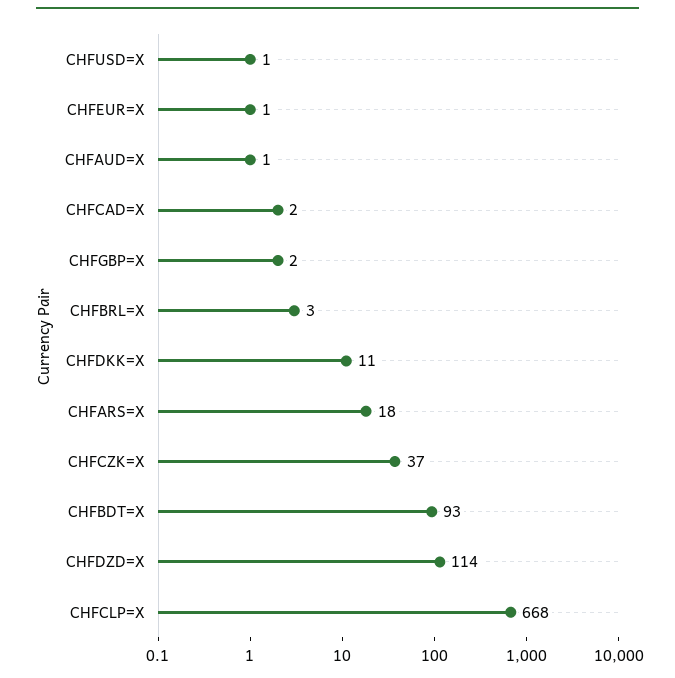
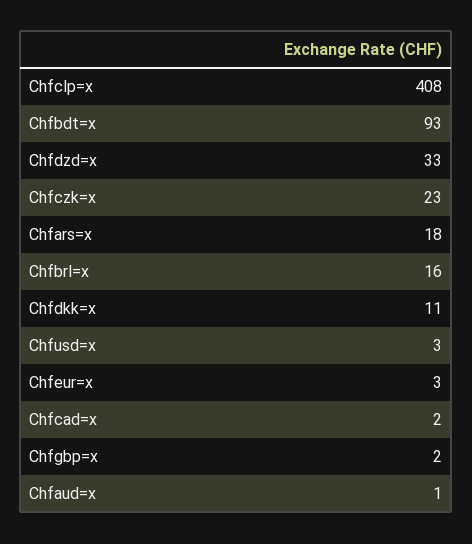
  {
-   "CHFUSD=X": 1,
+   "CHFUSD=X": 3,
-   "CHFEUR=X": 1,
+   "CHFEUR=X": 3,
    "CHFAUD=X": 1,
    "CHFCAD=X": 2,
    "CHFGBP=X": 2,
-   "CHFBRL=X": 3,
+   "CHFBRL=X": 16,
    "CHFDKK=X": 11,
    "CHFARS=X": 18,
-   "CHFCZK=X": 37,
+   "CHFCZK=X": 23,
    "CHFBDT=X": 93,
-   "CHFDZD=X": 114,
+   "CHFDZD=X": 33,
-   "CHFCLP=X": 668
+   "CHFCLP=X": 408
  }

